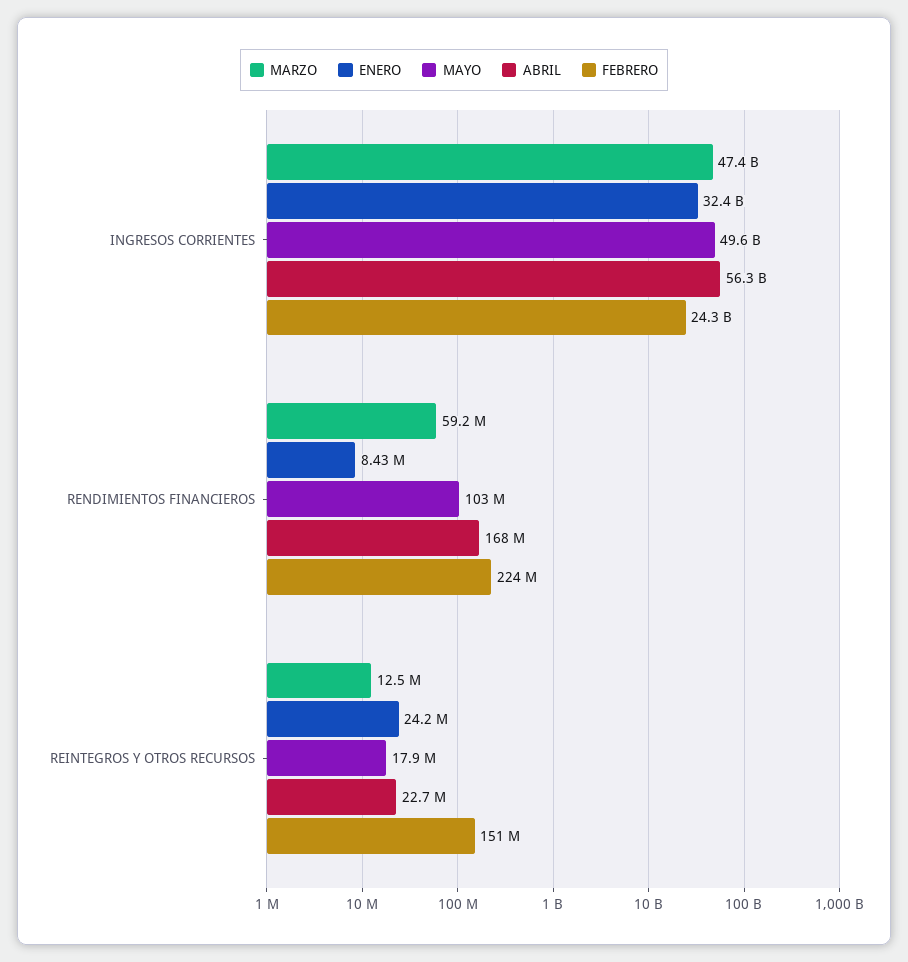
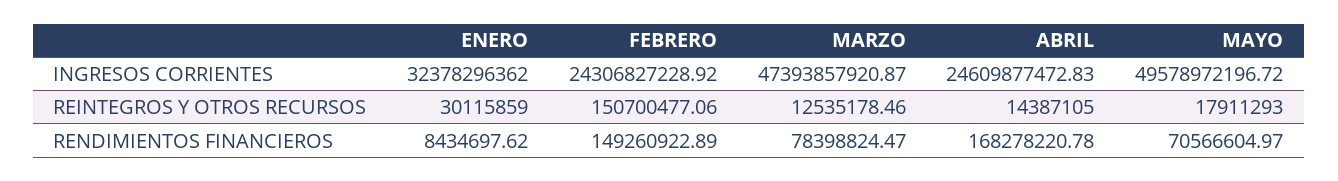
  {
    "MARZO": {
      "INGRESOS CORRIENTES": 47393857920.87,
-     "RENDIMIENTOS FINANCIEROS": 59200000,
+     "RENDIMIENTOS FINANCIEROS": 78398824.47,
      "REINTEGROS Y OTROS RECURSOS": 12535178.46
    },
    "ENERO": {
      "INGRESOS CORRIENTES": 32378296362,
      "RENDIMIENTOS FINANCIEROS": 8434697.62,
-     "REINTEGROS Y OTROS RECURSOS": 24200000
+     "REINTEGROS Y OTROS RECURSOS": 30115859
    },
    "MAYO": {
      "INGRESOS CORRIENTES": 49578972196.72,
-     "RENDIMIENTOS FINANCIEROS": 103000000,
+     "RENDIMIENTOS FINANCIEROS": 70566604.97,
      "REINTEGROS Y OTROS RECURSOS": 17911293
    },
    "ABRIL": {
-     "INGRESOS CORRIENTES": 56300000000,
+     "INGRESOS CORRIENTES": 24609877472.83,
      "RENDIMIENTOS FINANCIEROS": 168278220.78,
-     "REINTEGROS Y OTROS RECURSOS": 22700000
+     "REINTEGROS Y OTROS RECURSOS": 14387105
    },
    "FEBRERO": {
      "INGRESOS CORRIENTES": 24306827228.92,
-     "RENDIMIENTOS FINANCIEROS": 224000000,
+     "RENDIMIENTOS FINANCIEROS": 149260922.89,
      "REINTEGROS Y OTROS RECURSOS": 150700477.06
    }
  }

